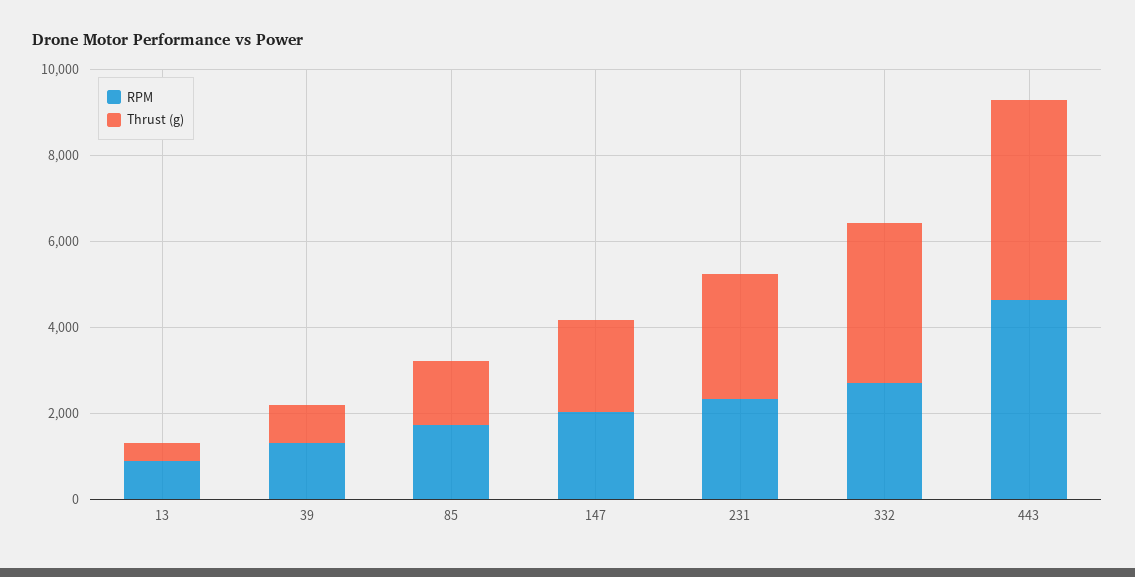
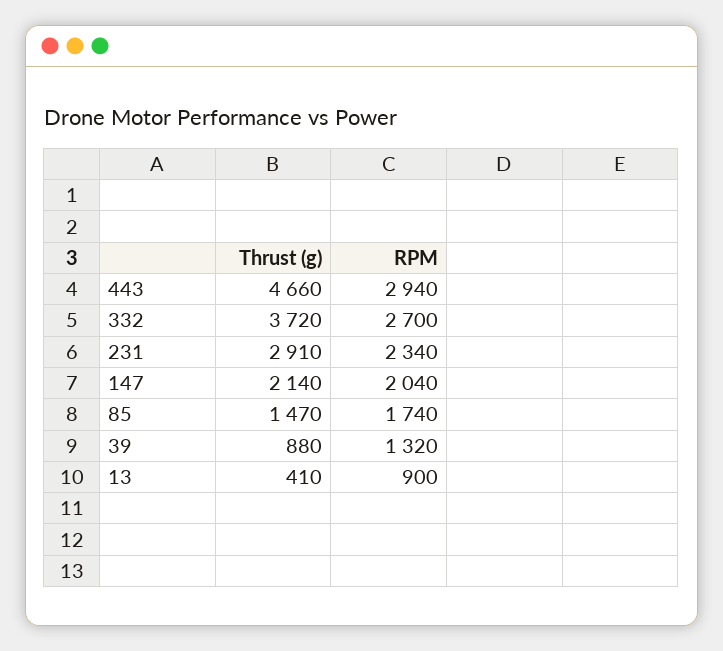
  {
    "RPM": {
      "13": 900,
      "39": 1320,
      "85": 1740,
      "147": 2040,
      "231": 2340,
      "332": 2700,
-     "443": 4500
+     "443": 2940
    },
    "Thrust (g)": {
      "13": 410,
      "39": 880,
      "85": 1470,
      "147": 2140,
      "231": 2910,
      "332": 3720,
      "443": 4660
    }
  }

